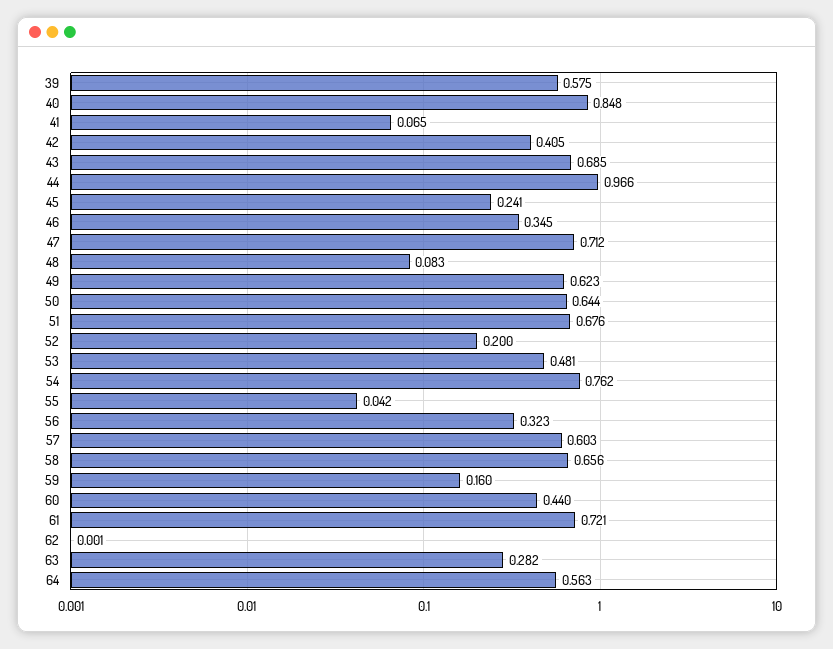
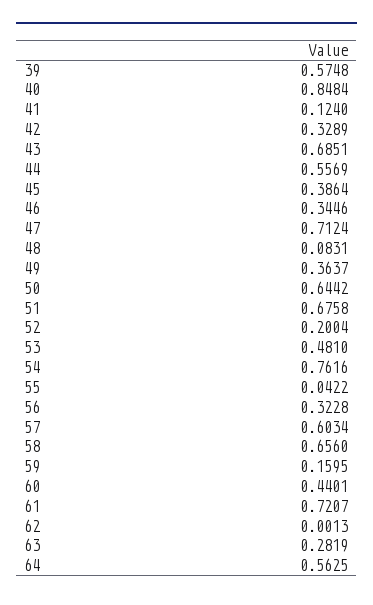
  {
    "39": 0.5748,
    "40": 0.8484,
-   "41": 0.065,
+   "41": 0.124,
-   "42": 0.405,
+   "42": 0.3289,
    "43": 0.6851,
-   "44": 0.966,
+   "44": 0.5569,
-   "45": 0.241,
+   "45": 0.3864,
    "46": 0.3446,
    "47": 0.7124,
    "48": 0.0831,
-   "49": 0.623,
+   "49": 0.3637,
    "50": 0.6442,
    "51": 0.6758,
    "52": 0.2004,
    "53": 0.481,
    "54": 0.7616,
    "55": 0.0422,
    "56": 0.3228,
    "57": 0.6034,
    "58": 0.656,
    "59": 0.1595,
    "60": 0.4401,
    "61": 0.7207,
    "62": 0.0013,
    "63": 0.2819,
    "64": 0.5625
  }

